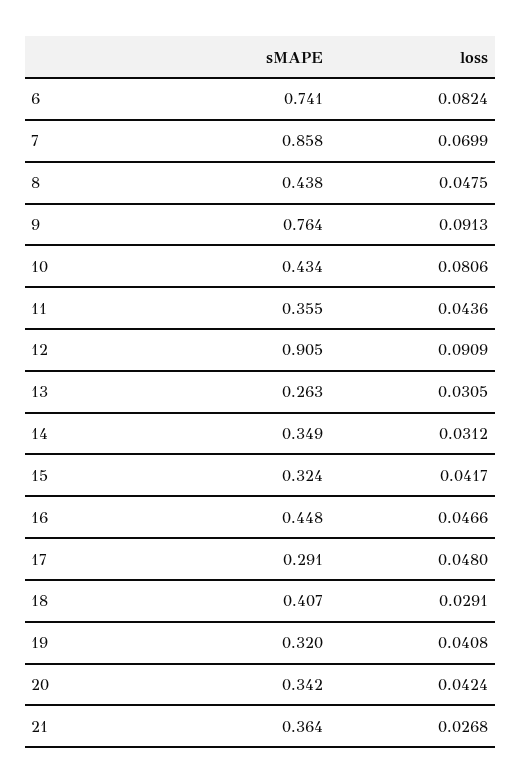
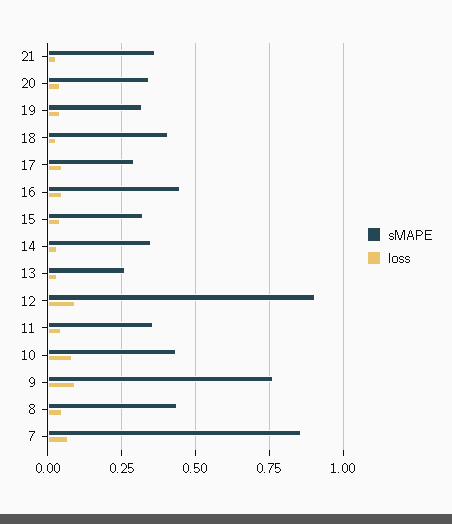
  {
    "sMAPE": {
-     "6": 0.741,
      "7": 0.858,
      "8": 0.438,
      "9": 0.764,
      "10": 0.434,
      "11": 0.355,
      "12": 0.905,
      "13": 0.263,
      "14": 0.349,
      "15": 0.324,
      "16": 0.448,
      "17": 0.291,
      "18": 0.407,
      "19": 0.32,
      "20": 0.342,
      "21": 0.364
    },
    "loss": {
-     "6": 0.0824,
      "7": 0.0699,
      "8": 0.0475,
      "9": 0.0913,
      "10": 0.0806,
      "11": 0.0436,
      "12": 0.0909,
      "13": 0.0305,
      "14": 0.0312,
      "15": 0.0417,
      "16": 0.0466,
      "17": 0.048,
      "18": 0.0291,
      "19": 0.0408,
      "20": 0.0424,
      "21": 0.0268
    }
  }

